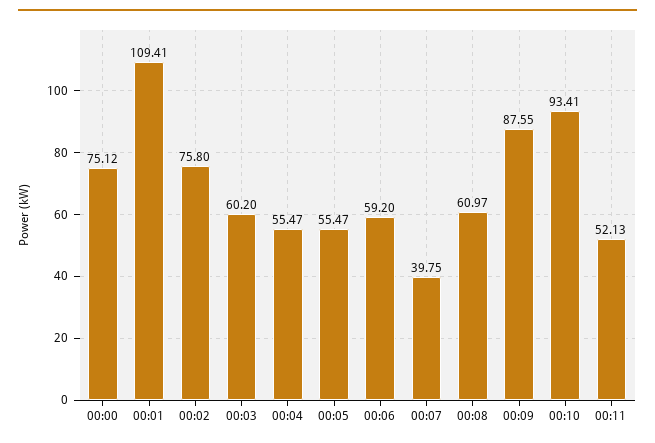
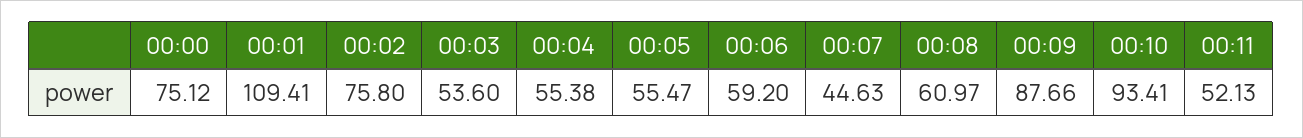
  {
    "00:00": 75.12,
    "00:01": 109.41,
    "00:02": 75.8,
-   "00:03": 60.2,
+   "00:03": 53.6,
-   "00:04": 55.47,
+   "00:04": 55.38,
    "00:05": 55.47,
    "00:06": 59.2,
-   "00:07": 39.75,
+   "00:07": 44.63,
    "00:08": 60.97,
-   "00:09": 87.55,
+   "00:09": 87.66,
    "00:10": 93.41,
    "00:11": 52.13
  }

